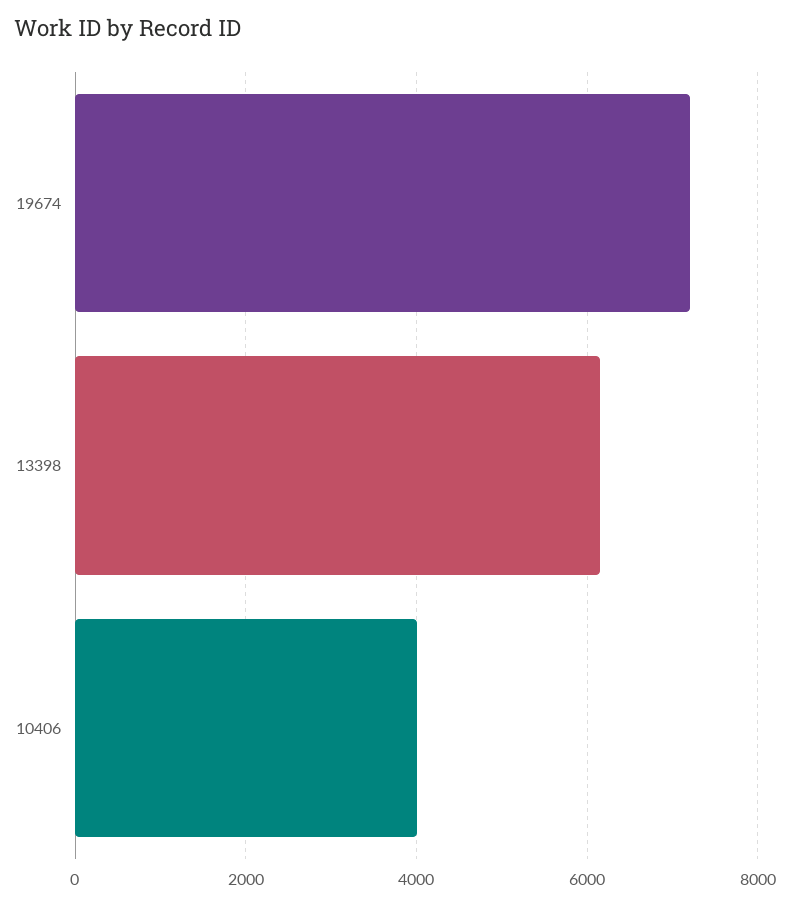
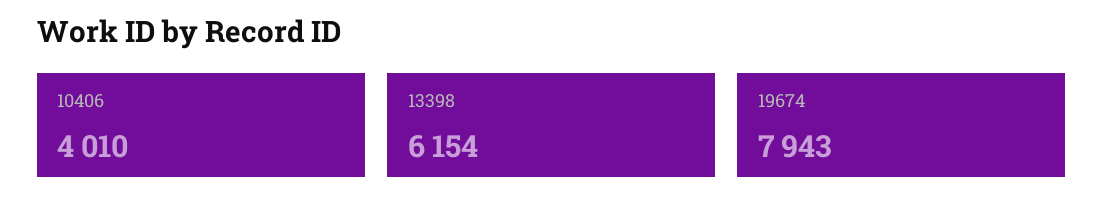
  {
-   "19674": 7200,
+   "19674": 7943,
    "13398": 6154,
    "10406": 4010
  }

